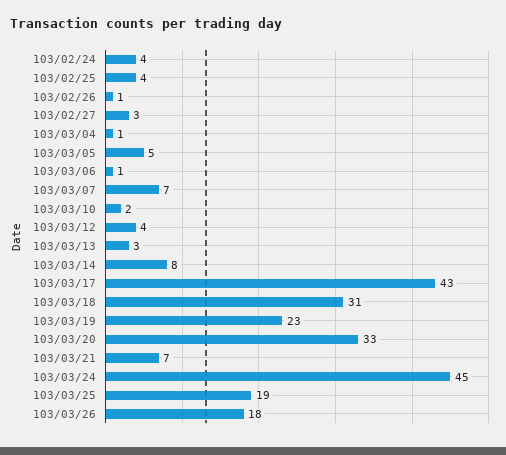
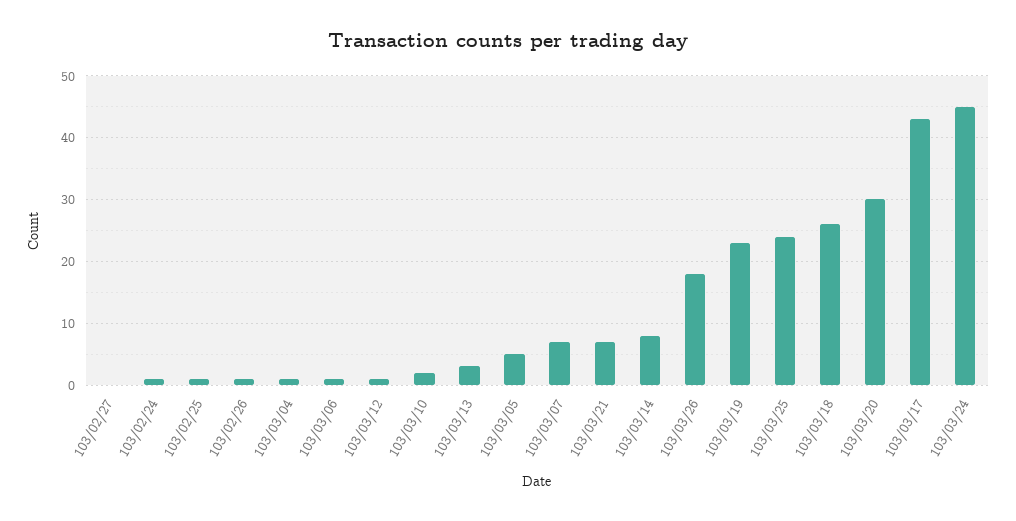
  {
-   "103/02/24": 4,
+   "103/02/24": 1,
-   "103/02/25": 4,
+   "103/02/25": 1,
    "103/02/26": 1,
-   "103/02/27": 3,
+   "103/02/27": 0,
    "103/03/04": 1,
    "103/03/05": 5,
    "103/03/06": 1,
    "103/03/07": 7,
    "103/03/10": 2,
-   "103/03/12": 4,
+   "103/03/12": 1,
    "103/03/13": 3,
    "103/03/14": 8,
    "103/03/17": 43,
-   "103/03/18": 31,
+   "103/03/18": 26,
    "103/03/19": 23,
-   "103/03/20": 33,
+   "103/03/20": 30,
    "103/03/21": 7,
    "103/03/24": 45,
-   "103/03/25": 19,
+   "103/03/25": 24,
    "103/03/26": 18
  }

